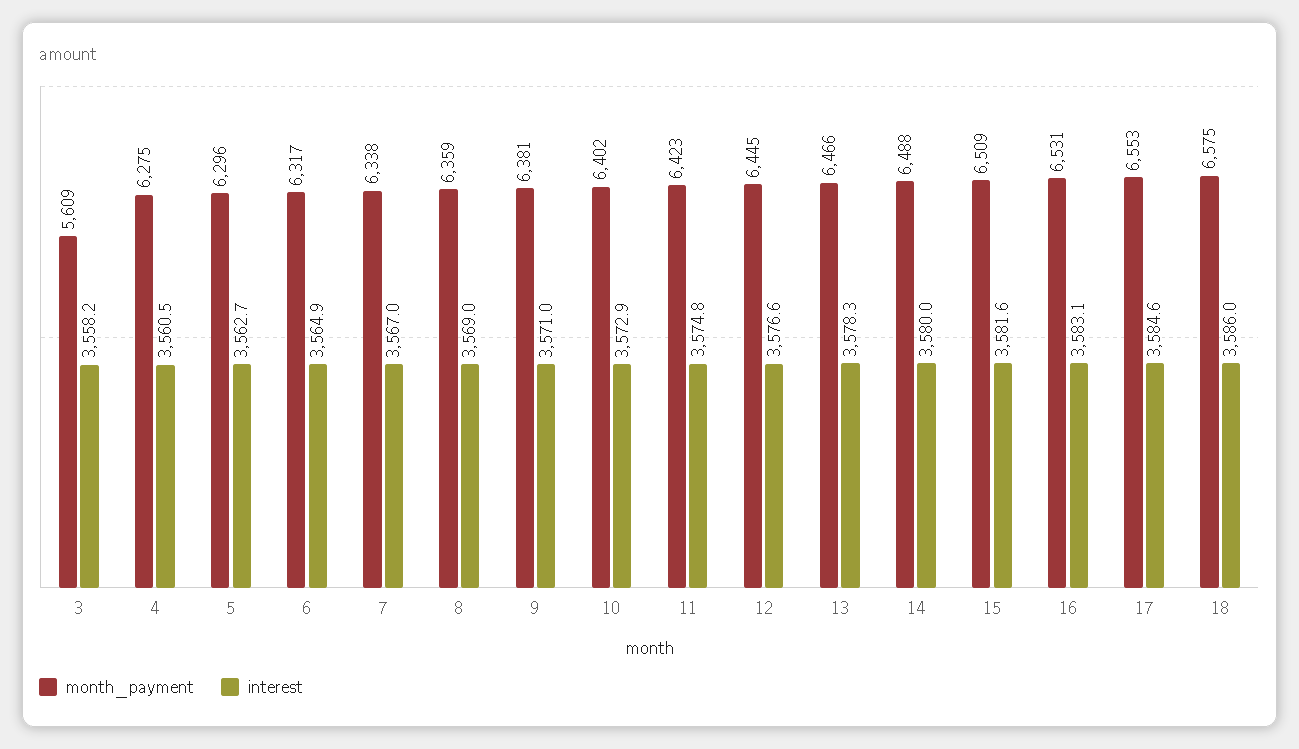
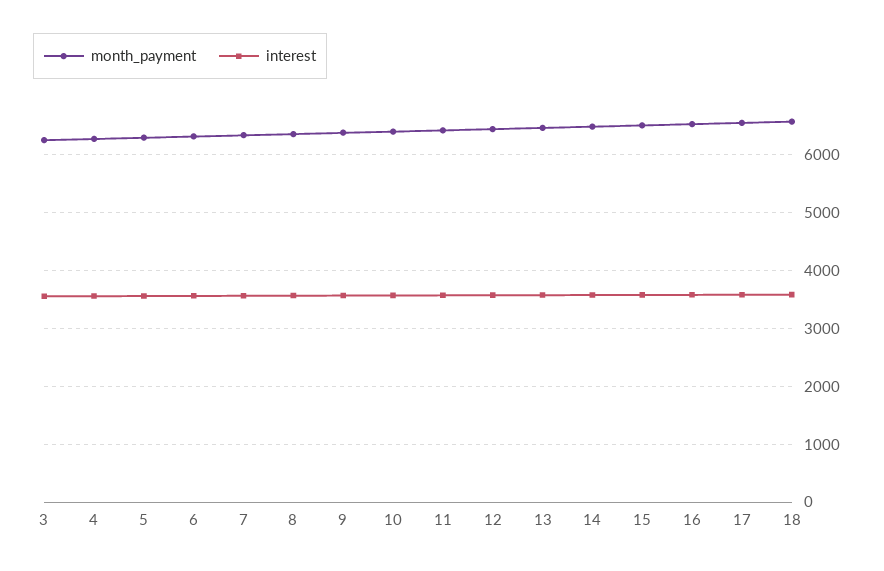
  {
    "month_payment": {
-     "3": 5609,
+     "3": 6200,
      "4": 6275,
      "5": 6296,
      "6": 6317,
      "7": 6338,
      "8": 6359,
      "9": 6381,
      "10": 6402,
      "11": 6423,
      "12": 6445,
      "13": 6466,
      "14": 6488,
      "15": 6509,
      "16": 6531,
      "17": 6553,
      "18": 6575
    },
    "interest": {
      "3": 3558.2,
      "4": 3560.5,
      "5": 3562.7,
      "6": 3564.9,
      "7": 3567,
      "8": 3569,
      "9": 3571,
      "10": 3572.9,
      "11": 3574.8,
      "12": 3576.6,
      "13": 3578.3,
      "14": 3580,
      "15": 3581.6,
      "16": 3583.1,
      "17": 3584.6,
      "18": 3586
    }
  }

